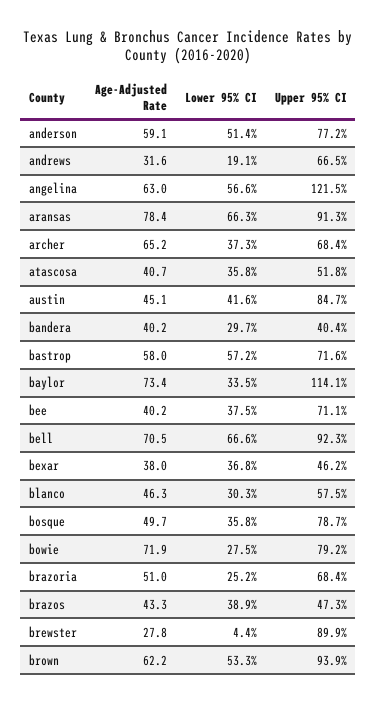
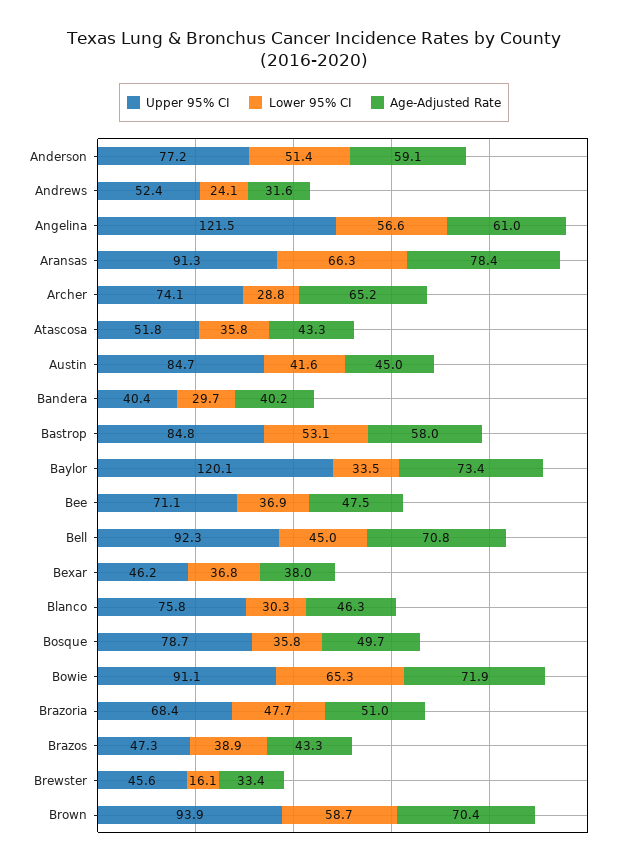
  {
    "Age-Adjusted Rate": {
      "anderson": 59.1,
      "andrews": 31.6,
-     "angelina": 63,
+     "angelina": 61,
      "aransas": 78.4,
      "archer": 65.2,
-     "atascosa": 40.7,
+     "atascosa": 43.3,
-     "austin": 45.1,
+     "austin": 45,
      "bandera": 40.2,
      "bastrop": 58,
      "baylor": 73.4,
-     "bee": 40.2,
+     "bee": 47.5,
-     "bell": 70.5,
+     "bell": 70.8,
      "bexar": 38,
      "blanco": 46.3,
      "bosque": 49.7,
      "bowie": 71.9,
      "brazoria": 51,
      "brazos": 43.3,
-     "brewster": 27.8,
+     "brewster": 33.4,
-     "brown": 62.2
+     "brown": 70.4
    },
    "Lower 95% CI": {
      "anderson": 51.4,
-     "andrews": 19.1,
+     "andrews": 24.1,
      "angelina": 56.6,
      "aransas": 66.3,
-     "archer": 37.3,
+     "archer": 28.8,
      "atascosa": 35.8,
      "austin": 41.6,
      "bandera": 29.7,
-     "bastrop": 57.2,
+     "bastrop": 53.1,
      "baylor": 33.5,
-     "bee": 37.5,
+     "bee": 36.9,
-     "bell": 66.6,
+     "bell": 45,
      "bexar": 36.8,
      "blanco": 30.3,
      "bosque": 35.8,
-     "bowie": 27.5,
+     "bowie": 65.3,
-     "brazoria": 25.2,
+     "brazoria": 47.7,
      "brazos": 38.9,
-     "brewster": 4.4,
+     "brewster": 16.1,
-     "brown": 53.3
+     "brown": 58.7
    },
    "Upper 95% CI": {
      "anderson": 77.2,
-     "andrews": 66.5,
+     "andrews": 52.4,
      "angelina": 121.5,
      "aransas": 91.3,
-     "archer": 68.4,
+     "archer": 74.1,
      "atascosa": 51.8,
      "austin": 84.7,
      "bandera": 40.4,
-     "bastrop": 71.6,
+     "bastrop": 84.8,
-     "baylor": 114.1,
+     "baylor": 120.1,
      "bee": 71.1,
      "bell": 92.3,
      "bexar": 46.2,
-     "blanco": 57.5,
+     "blanco": 75.8,
      "bosque": 78.7,
-     "bowie": 79.2,
+     "bowie": 91.1,
      "brazoria": 68.4,
      "brazos": 47.3,
-     "brewster": 89.9,
+     "brewster": 45.6,
      "brown": 93.9
    }
  }

